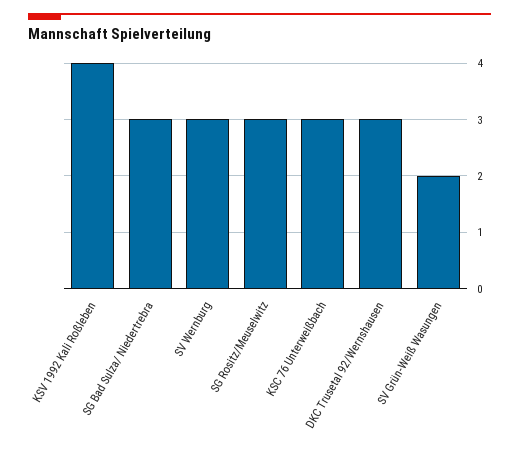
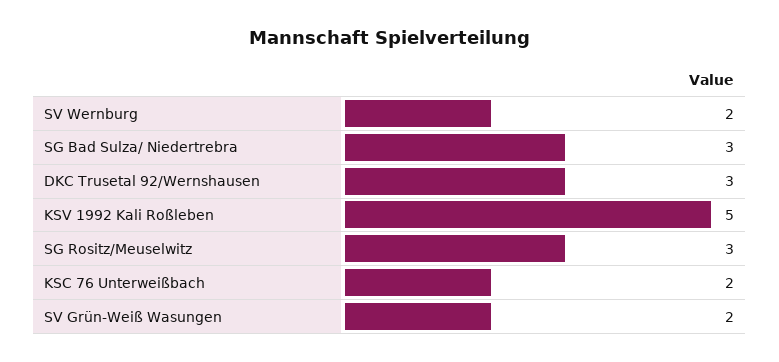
  {
-   "KSV 1992 Kali Roßleben": 4,
+   "KSV 1992 Kali Roßleben": 5,
    "SG Bad Sulza/ Niedertrebra": 3,
-   "SV Wernburg": 3,
+   "SV Wernburg": 2,
    "SG Rositz/Meuselwitz": 3,
-   "KSC 76 Unterweißbach": 3,
+   "KSC 76 Unterweißbach": 2,
    "DKC Trusetal 92/Wernshausen": 3,
    "SV Grün-Weiß Wasungen": 2
  }

